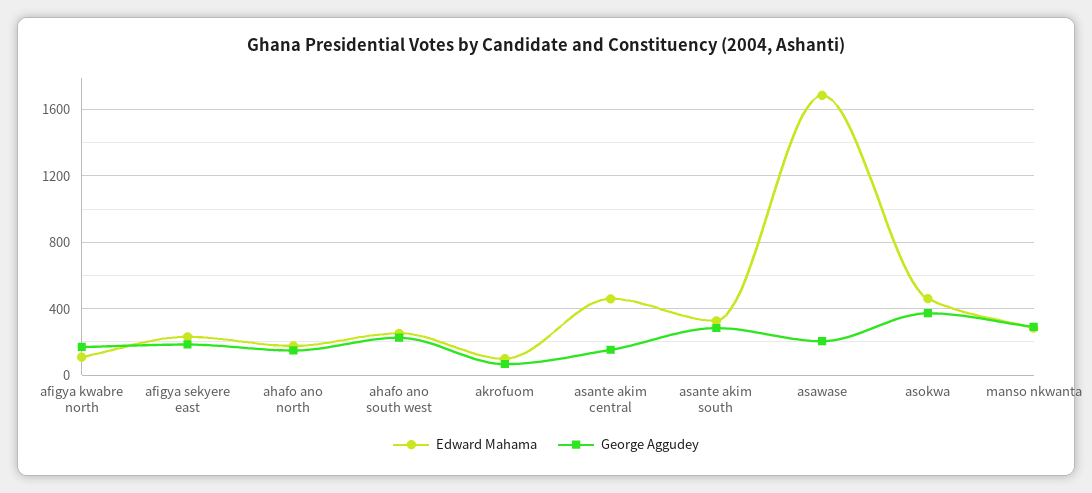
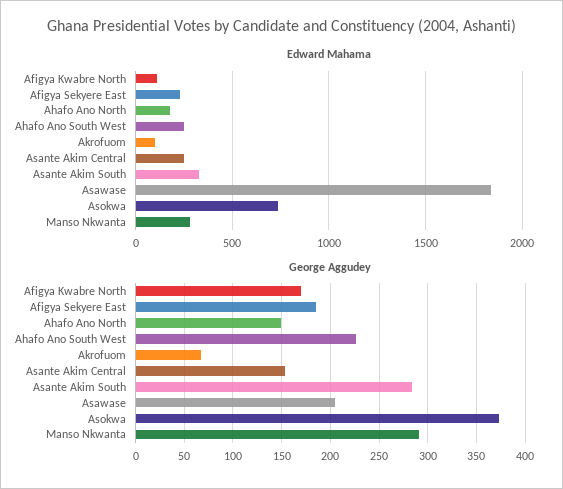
  {
    "Edward Mahama": {
      "afigya kwabre north": 100,
      "afigya sekyere east": 250,
      "ahafo ano north": 200,
      "ahafo ano south west": 250,
      "akrofuom": 100,
-     "asante akim central": 450,
+     "asante akim central": 250,
      "asante akim south": 350,
-     "asawase": 1700,
+     "asawase": 1850,
-     "asokwa": 450,
+     "asokwa": 750,
      "manso nkwanta": 300
    },
    "George Aggudey": {
      "afigya kwabre north": 170,
      "afigya sekyere east": 190,
      "ahafo ano north": 150,
      "ahafo ano south west": 230,
      "akrofuom": 70,
      "asante akim central": 150,
      "asante akim south": 280,
      "asawase": 210,
      "asokwa": 370,
      "manso nkwanta": 290
    }
  }

